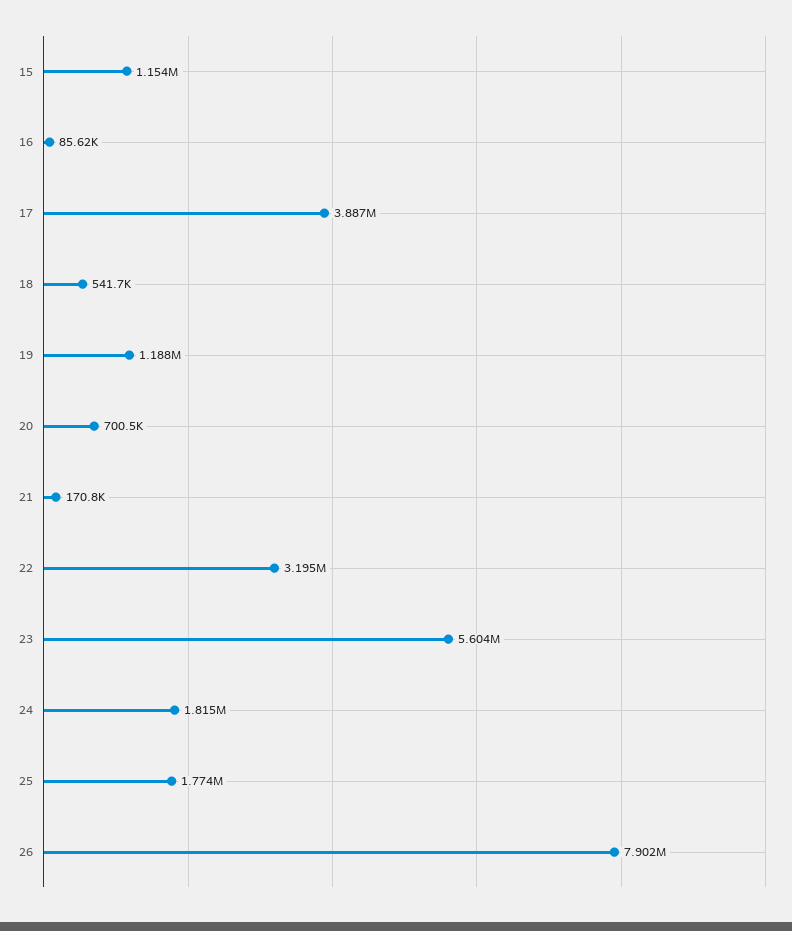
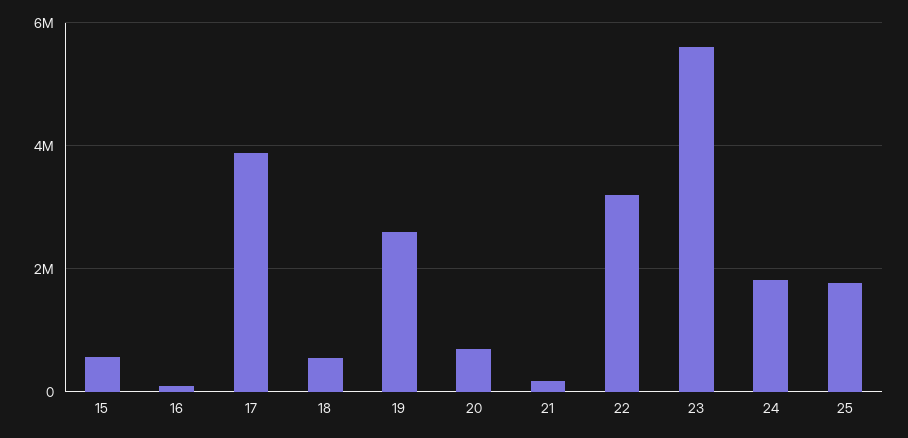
  {
-   "15": 1154000,
+   "15": 600000,
    "16": 85620,
    "17": 3887000,
    "18": 541700,
-   "19": 1188000,
+   "19": 2600000,
    "20": 700500,
    "21": 170800,
    "22": 3195000,
    "23": 5604000,
    "24": 1815000,
-   "25": 1774000,
+   "25": 1774000
-   "26": 7902000
  }

